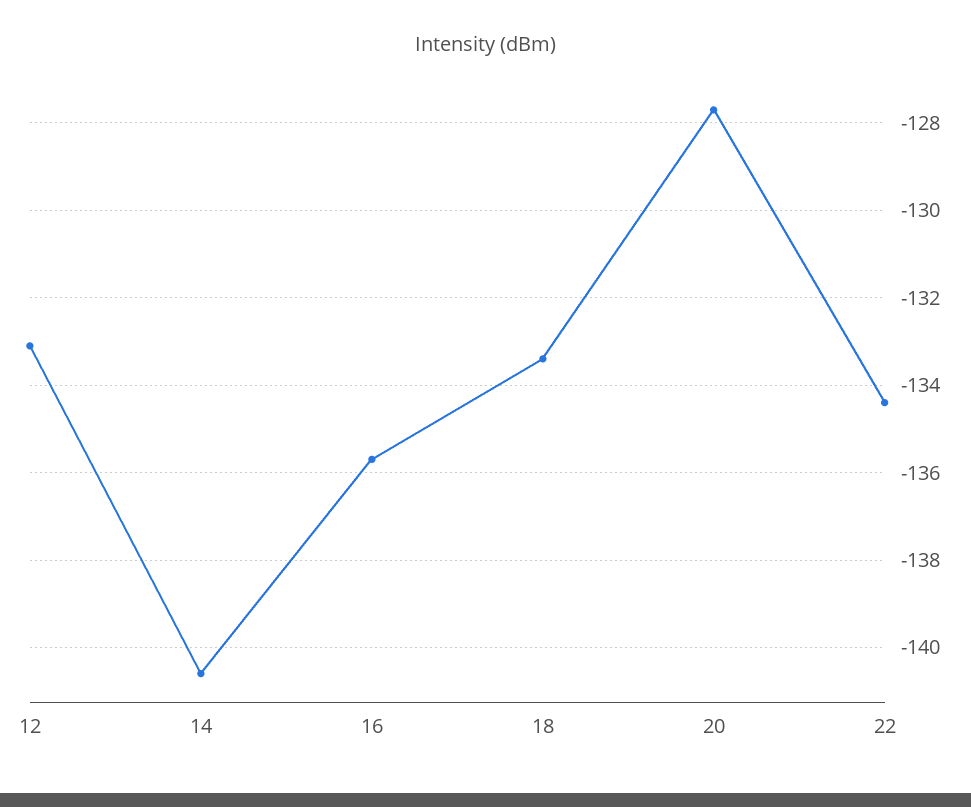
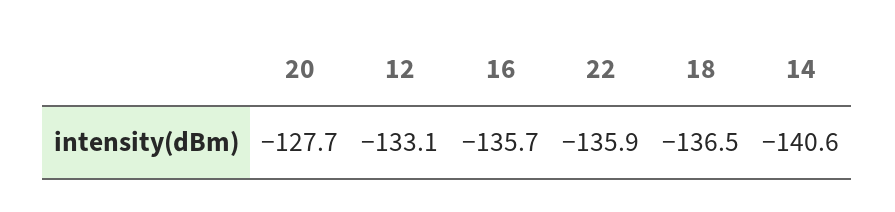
  {
    "12": -133.1,
    "14": -140.6,
    "16": -135.7,
-   "18": -133.5,
+   "18": -136.5,
    "20": -127.7,
-   "22": -134.5
+   "22": -135.9
  }

